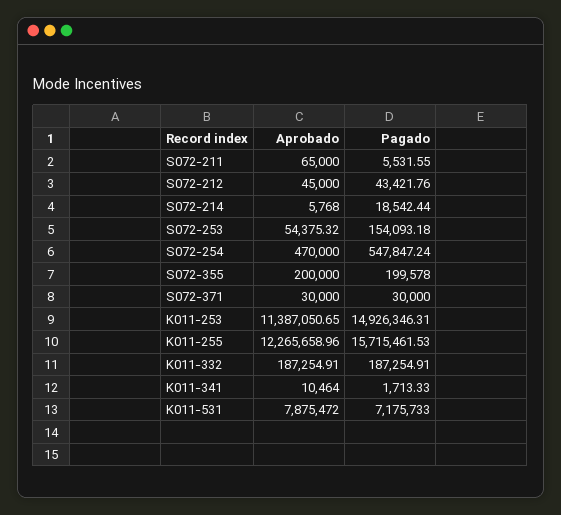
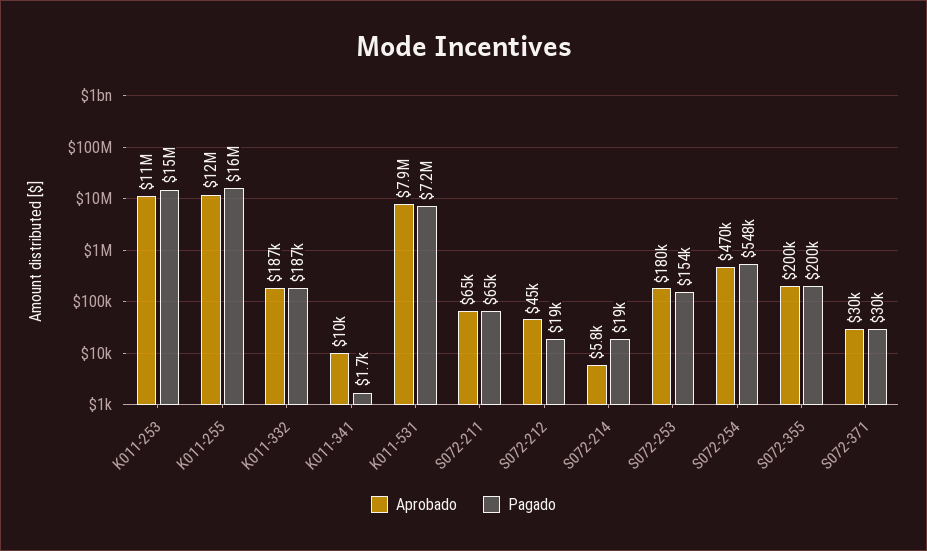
  {
    "Aprobado": {
      "S072-211": 65000,
      "S072-212": 45000,
      "S072-214": 5768,
-     "S072-253": 54375.32,
+     "S072-253": 180000,
      "S072-254": 470000,
      "S072-355": 200000,
      "S072-371": 30000,
      "K011-253": 11387050.65,
      "K011-255": 12265658.96,
      "K011-332": 187254.91,
      "K011-341": 10464,
      "K011-531": 7875472
    },
    "Pagado": {
-     "S072-211": 5531.55,
+     "S072-211": 65000,
-     "S072-212": 43421.76,
+     "S072-212": 19000,
      "S072-214": 18542.44,
      "S072-253": 154093.18,
      "S072-254": 547847.24,
      "S072-355": 199578,
      "S072-371": 30000,
      "K011-253": 14926346.31,
      "K011-255": 15715461.53,
      "K011-332": 187254.91,
      "K011-341": 1713.33,
      "K011-531": 7175733
    }
  }

